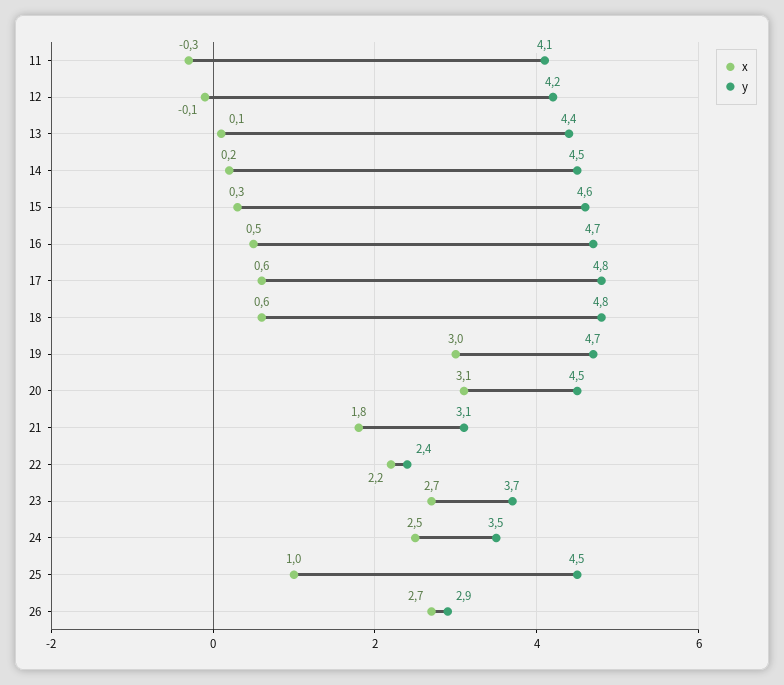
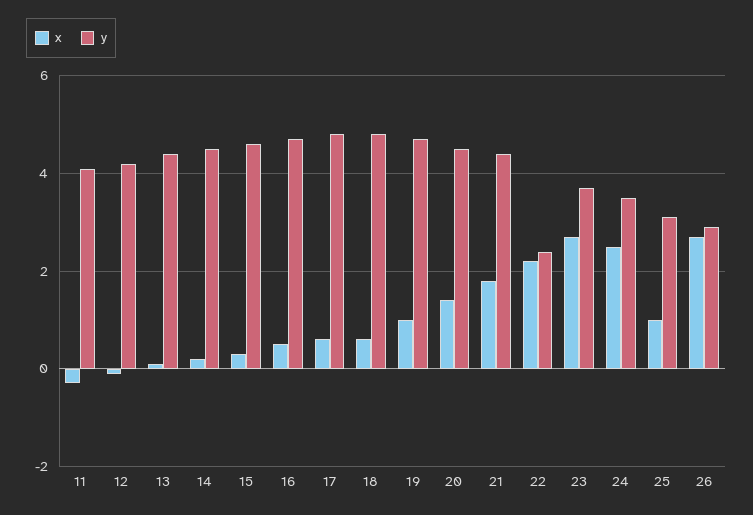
  {
    "x": {
      "11": -0.3,
      "12": -0.1,
      "13": 0.1,
      "14": 0.2,
      "15": 0.3,
      "16": 0.5,
      "17": 0.6,
      "18": 0.6,
-     "19": 3,
+     "19": 1,
-     "20": 3.1,
+     "20": 1.5,
      "21": 1.8,
      "22": 2.2,
      "23": 2.7,
      "24": 2.5,
      "25": 1,
      "26": 2.7
    },
    "y": {
      "11": 4.1,
      "12": 4.2,
      "13": 4.4,
      "14": 4.5,
      "15": 4.6,
      "16": 4.7,
      "17": 4.8,
      "18": 4.8,
      "19": 4.7,
      "20": 4.5,
-     "21": 3.1,
+     "21": 4.5,
      "22": 2.4,
      "23": 3.7,
      "24": 3.5,
-     "25": 4.5,
+     "25": 3,
      "26": 2.9
    }
  }

